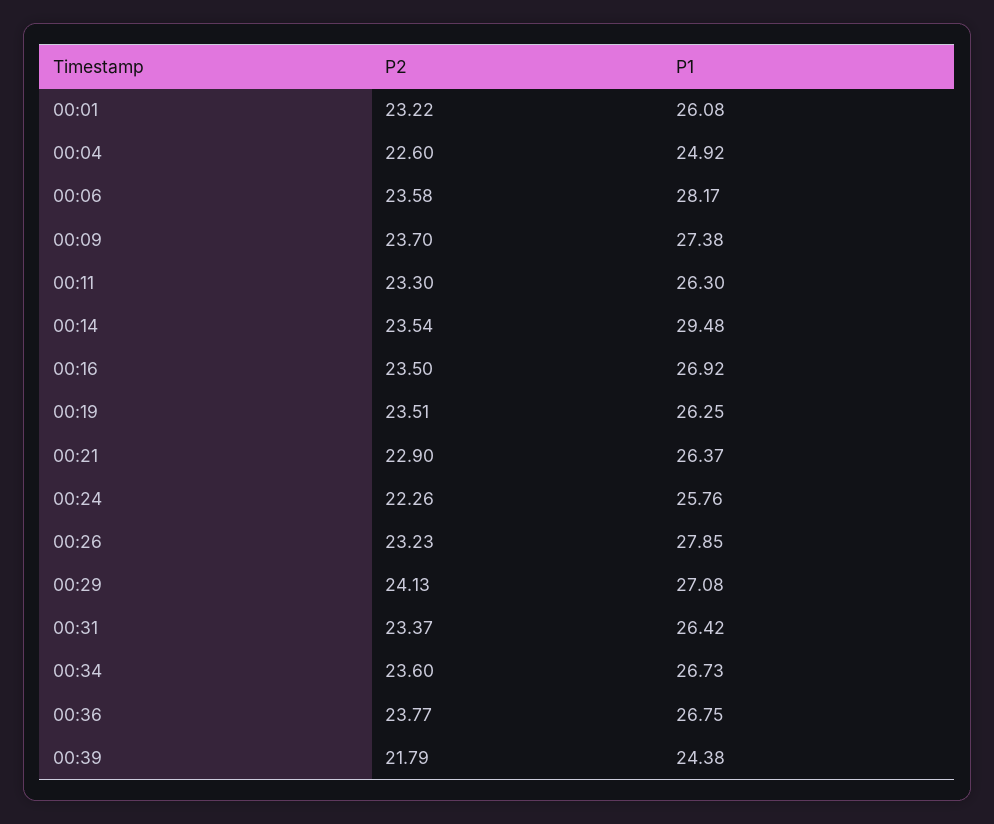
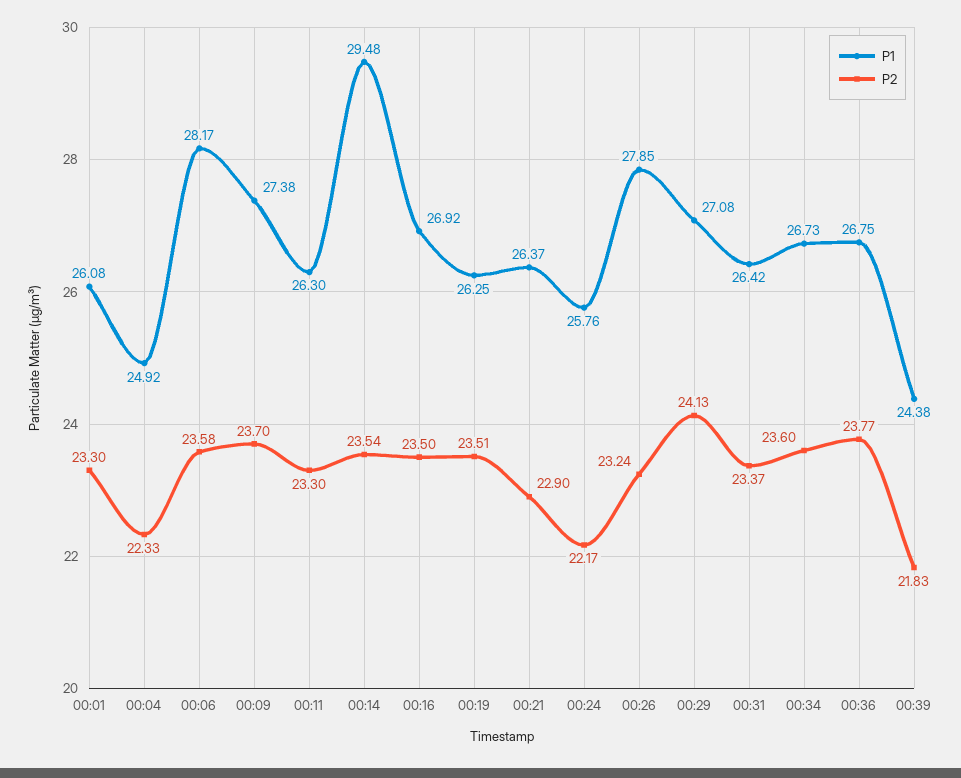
  {
    "P2": {
-     "00:01": 23.22,
+     "00:01": 23.3,
-     "00:04": 22.6,
+     "00:04": 22.33,
      "00:06": 23.58,
      "00:09": 23.7,
      "00:11": 23.3,
      "00:14": 23.54,
      "00:16": 23.5,
      "00:19": 23.51,
      "00:21": 22.9,
-     "00:24": 22.26,
+     "00:24": 22.17,
-     "00:26": 23.23,
+     "00:26": 23.24,
      "00:29": 24.13,
      "00:31": 23.37,
      "00:34": 23.6,
      "00:36": 23.77,
-     "00:39": 21.79
+     "00:39": 21.83
    },
    "P1": {
      "00:01": 26.08,
      "00:04": 24.92,
      "00:06": 28.17,
      "00:09": 27.38,
      "00:11": 26.3,
      "00:14": 29.48,
      "00:16": 26.92,
      "00:19": 26.25,
      "00:21": 26.37,
      "00:24": 25.76,
      "00:26": 27.85,
      "00:29": 27.08,
      "00:31": 26.42,
      "00:34": 26.73,
      "00:36": 26.75,
      "00:39": 24.38
    }
  }

